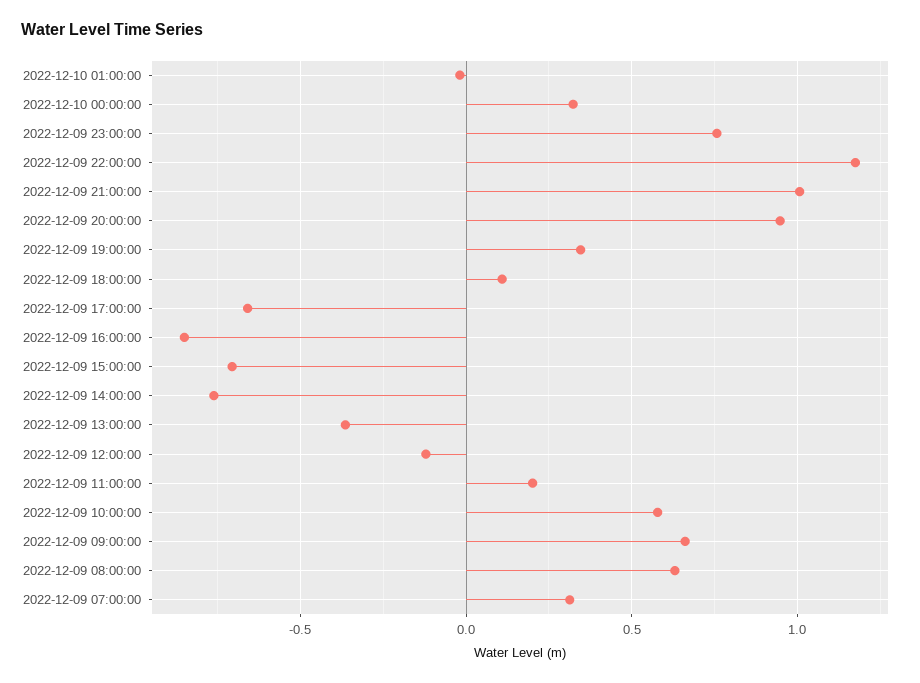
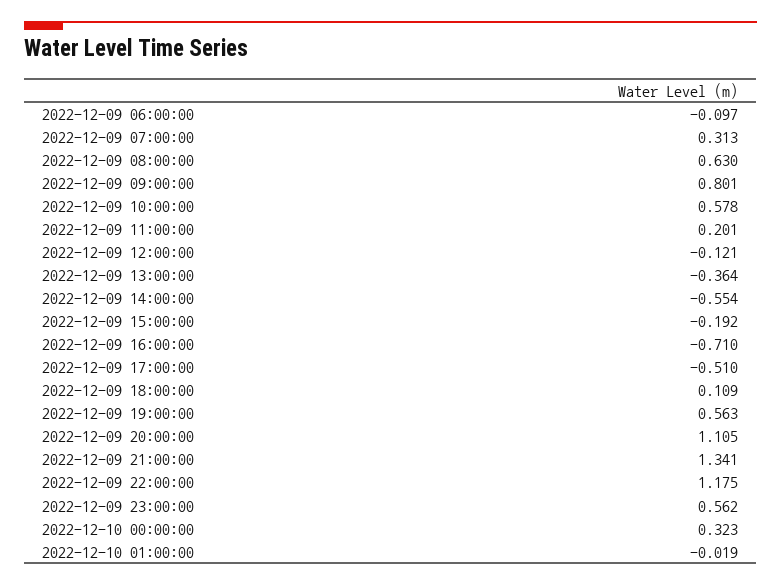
  {
    "2022-12-10 01:00:00": -0.019,
    "2022-12-10 00:00:00": 0.323,
-   "2022-12-09 23:00:00": 0.75,
+   "2022-12-09 23:00:00": 0.562,
    "2022-12-09 22:00:00": 1.175,
-   "2022-12-09 21:00:00": 1,
+   "2022-12-09 21:00:00": 1.341,
-   "2022-12-09 20:00:00": 0.95,
+   "2022-12-09 20:00:00": 1.105,
-   "2022-12-09 19:00:00": 0.35,
+   "2022-12-09 19:00:00": 0.563,
    "2022-12-09 18:00:00": 0.109,
-   "2022-12-09 17:00:00": -0.65,
+   "2022-12-09 17:00:00": -0.51,
-   "2022-12-09 16:00:00": -0.85,
+   "2022-12-09 16:00:00": -0.71,
-   "2022-12-09 15:00:00": -0.7,
+   "2022-12-09 15:00:00": -0.192,
-   "2022-12-09 14:00:00": -0.75,
+   "2022-12-09 14:00:00": -0.554,
    "2022-12-09 13:00:00": -0.364,
    "2022-12-09 12:00:00": -0.121,
    "2022-12-09 11:00:00": 0.201,
    "2022-12-09 10:00:00": 0.578,
-   "2022-12-09 09:00:00": 0.65,
+   "2022-12-09 09:00:00": 0.801,
    "2022-12-09 08:00:00": 0.63,
-   "2022-12-09 07:00:00": 0.313
+   "2022-12-09 07:00:00": 0.313,
+   "2022-12-09 06:00:00": -0.097
  }

